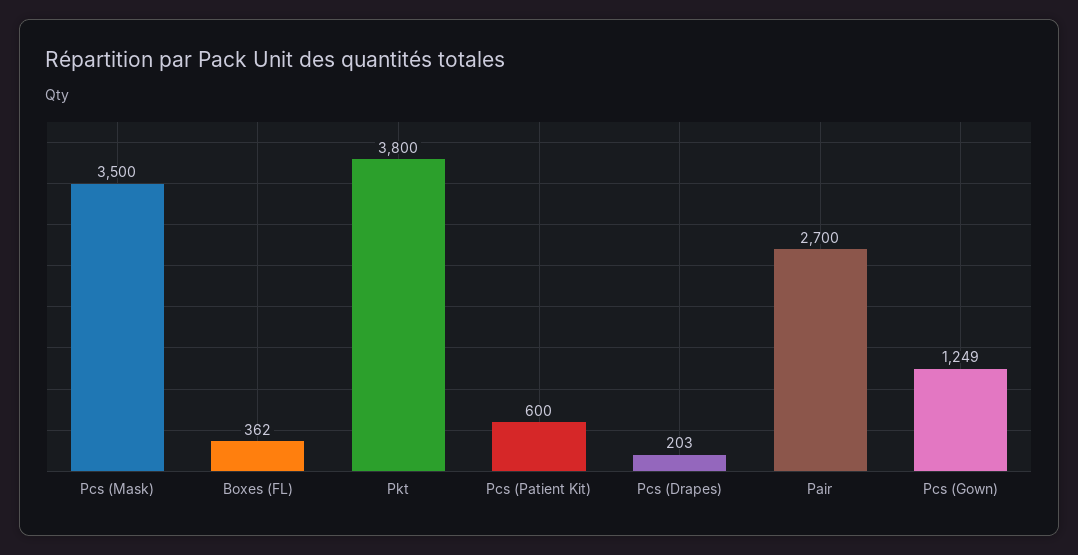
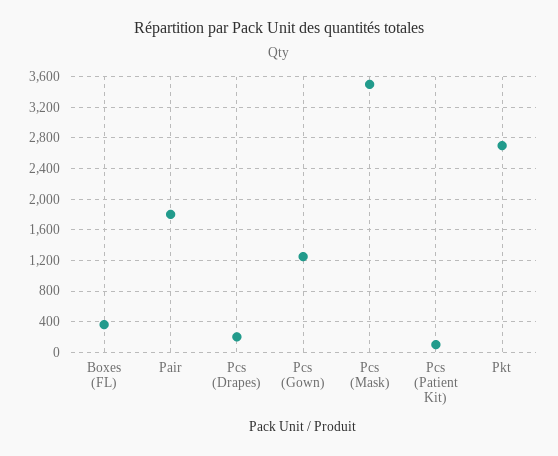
  {
    "Pcs (Mask)": 3500,
    "Boxes (FL)": 362,
-   "Pkt": 3800,
+   "Pkt": 2700,
-   "Pcs (Patient Kit)": 600,
+   "Pcs (Patient Kit)": 100,
    "Pcs (Drapes)": 203,
-   "Pair": 2700,
+   "Pair": 1800,
    "Pcs (Gown)": 1249
  }

